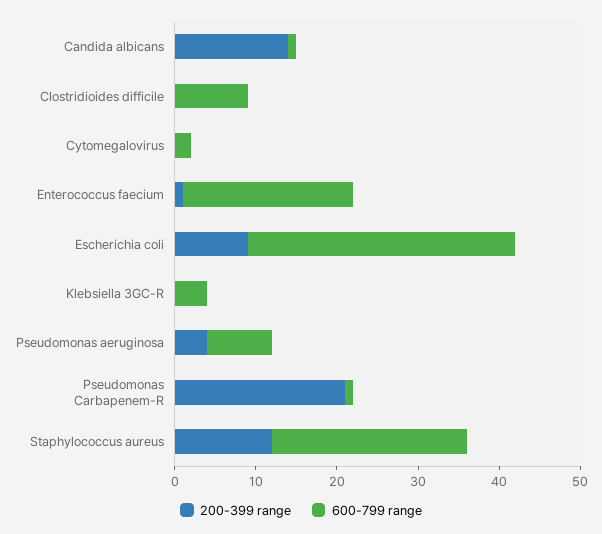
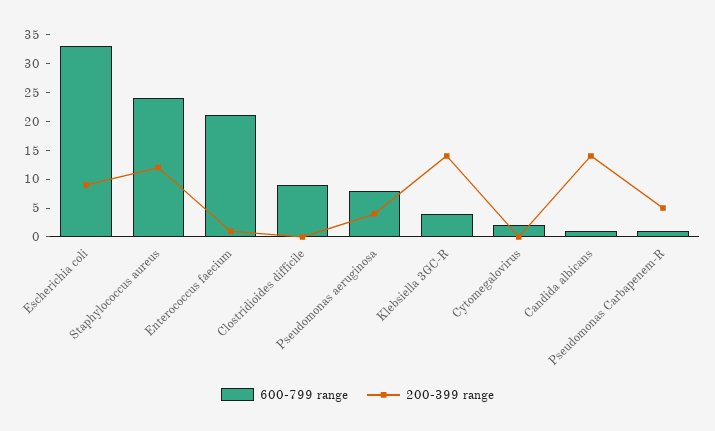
  {
    "200-399 range": {
      "Candida albicans": 14,
      "Clostridioides difficile": 0,
      "Cytomegalovirus": 0,
      "Enterococcus faecium": 1,
      "Escherichia coli": 9,
-     "Klebsiella 3GC-R": 0,
+     "Klebsiella 3GC-R": 15,
      "Pseudomonas aeruginosa": 4,
-     "Pseudomonas Carbapenem-R": 21,
+     "Pseudomonas Carbapenem-R": 5,
      "Staphylococcus aureus": 12
    },
    "600-799 range": {
      "Candida albicans": 1,
      "Clostridioides difficile": 9,
      "Cytomegalovirus": 2,
      "Enterococcus faecium": 21,
      "Escherichia coli": 33,
      "Klebsiella 3GC-R": 4,
      "Pseudomonas aeruginosa": 8,
      "Pseudomonas Carbapenem-R": 1,
      "Staphylococcus aureus": 24
    }
  }

